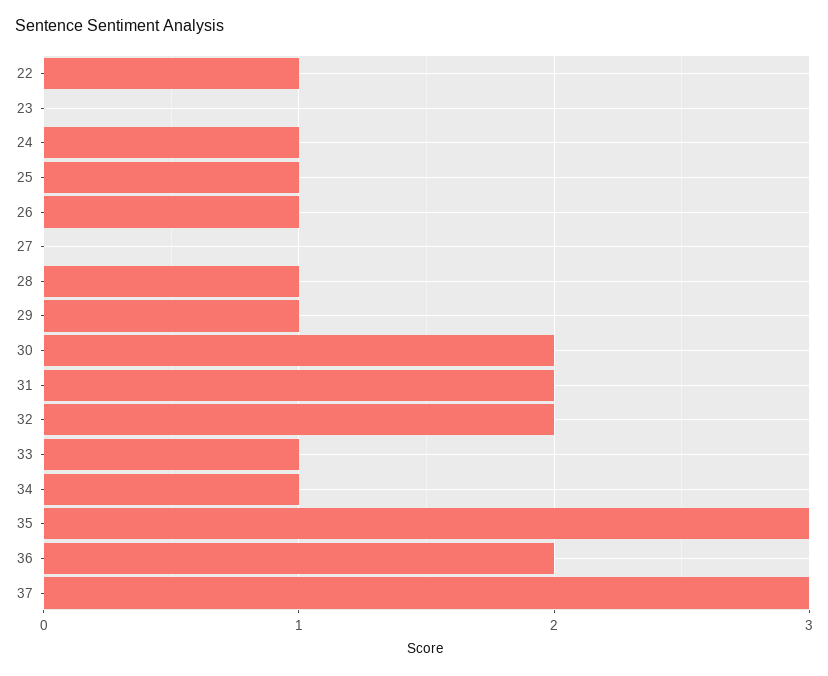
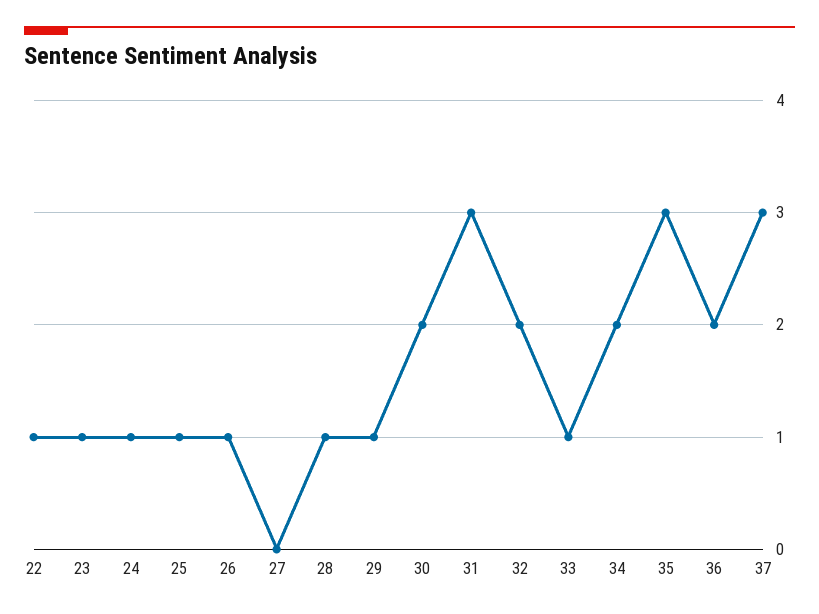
  {
    "22": 1,
-   "23": 0,
+   "23": 1,
    "24": 1,
    "25": 1,
    "26": 1,
    "27": 0,
    "28": 1,
    "29": 1,
    "30": 2,
-   "31": 2,
+   "31": 3,
    "32": 2,
    "33": 1,
-   "34": 1,
+   "34": 2,
    "35": 3,
    "36": 2,
    "37": 3
  }

